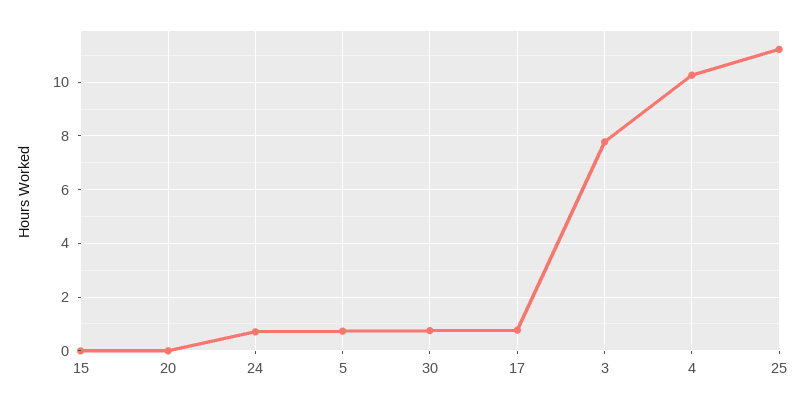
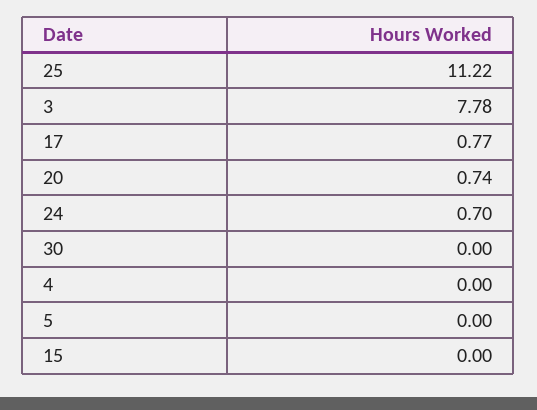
  {
    "15": 0,
-   "20": 0,
+   "20": 0.74,
    "24": 0.7,
-   "5": 0.75,
+   "5": 0,
-   "30": 0.75,
+   "30": 0,
    "17": 0.77,
    "3": 7.78,
-   "4": 10.25,
+   "4": 0,
    "25": 11.22
  }

